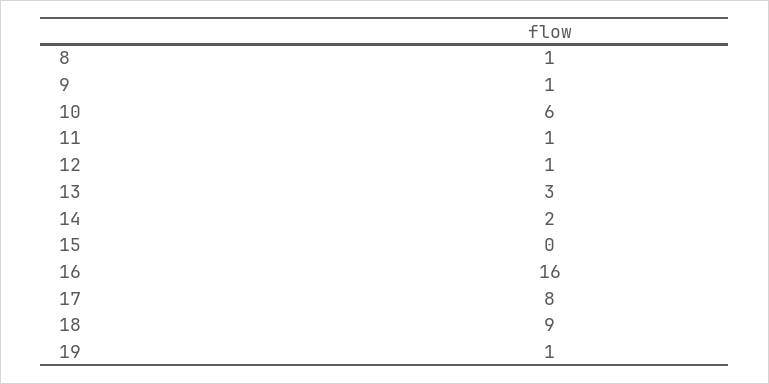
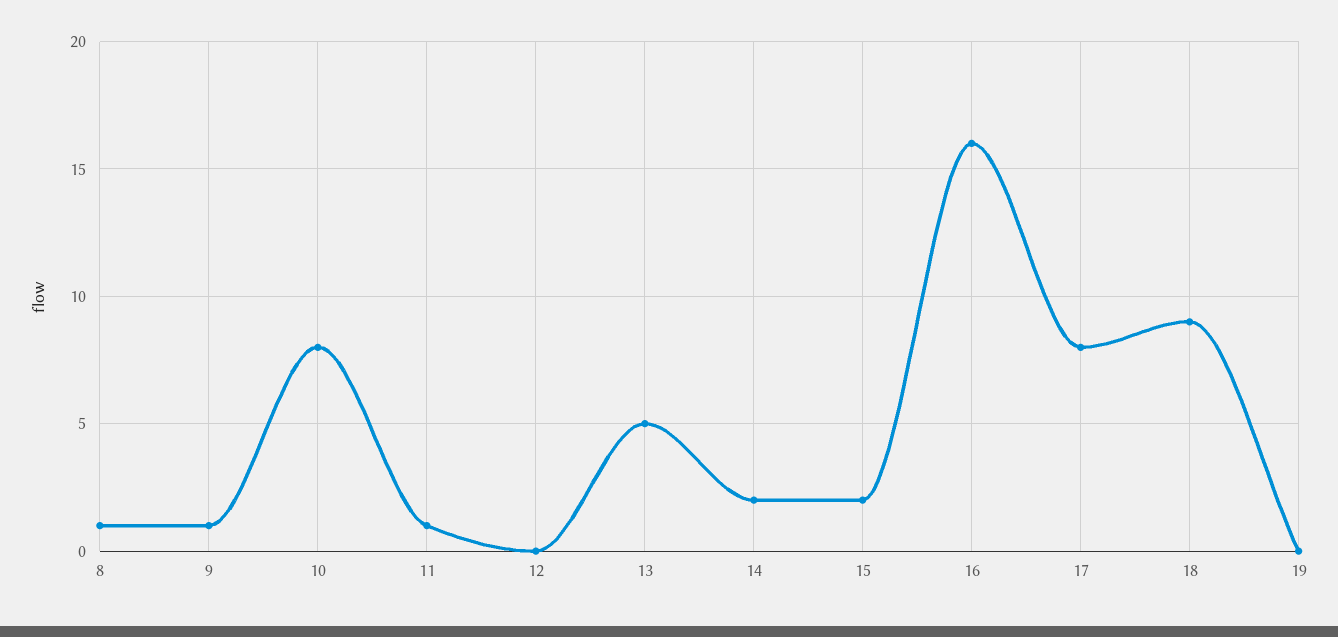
  {
    "8": 1,
    "9": 1,
-   "10": 6,
+   "10": 8,
    "11": 1,
-   "12": 1,
+   "12": 0,
-   "13": 3,
+   "13": 5,
    "14": 2,
-   "15": 0,
+   "15": 2,
    "16": 16,
    "17": 8,
    "18": 9,
-   "19": 1
+   "19": 0
  }

